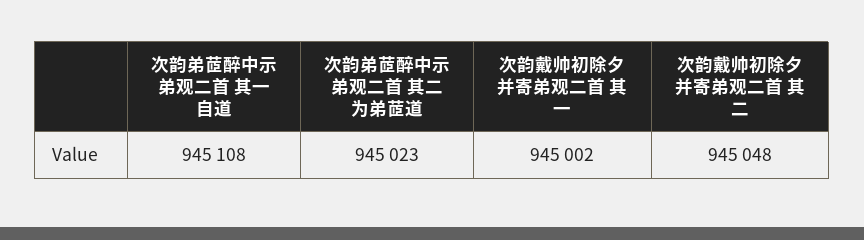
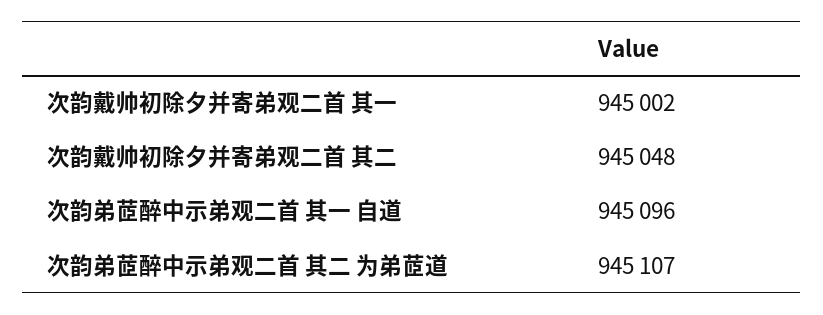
  {
-   "次韵弟茝醉中示弟观二首 其一 自道": 945108,
+   "次韵弟茝醉中示弟观二首 其一 自道": 945096,
-   "次韵弟茝醉中示弟观二首 其二 为弟茝道": 945023,
+   "次韵弟茝醉中示弟观二首 其二 为弟茝道": 945107,
    "次韵戴帅初除夕并寄弟观二首 其一": 945002,
    "次韵戴帅初除夕并寄弟观二首 其二": 945048
  }

